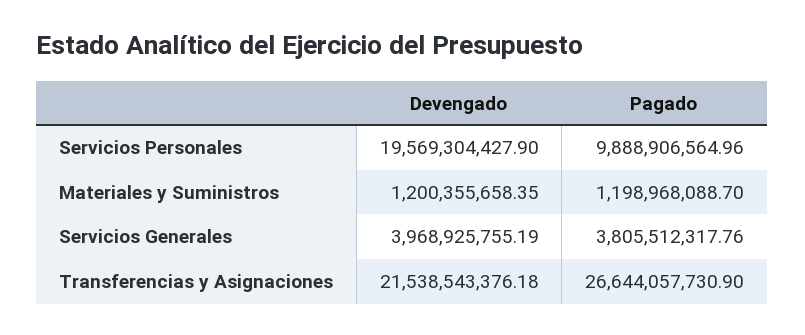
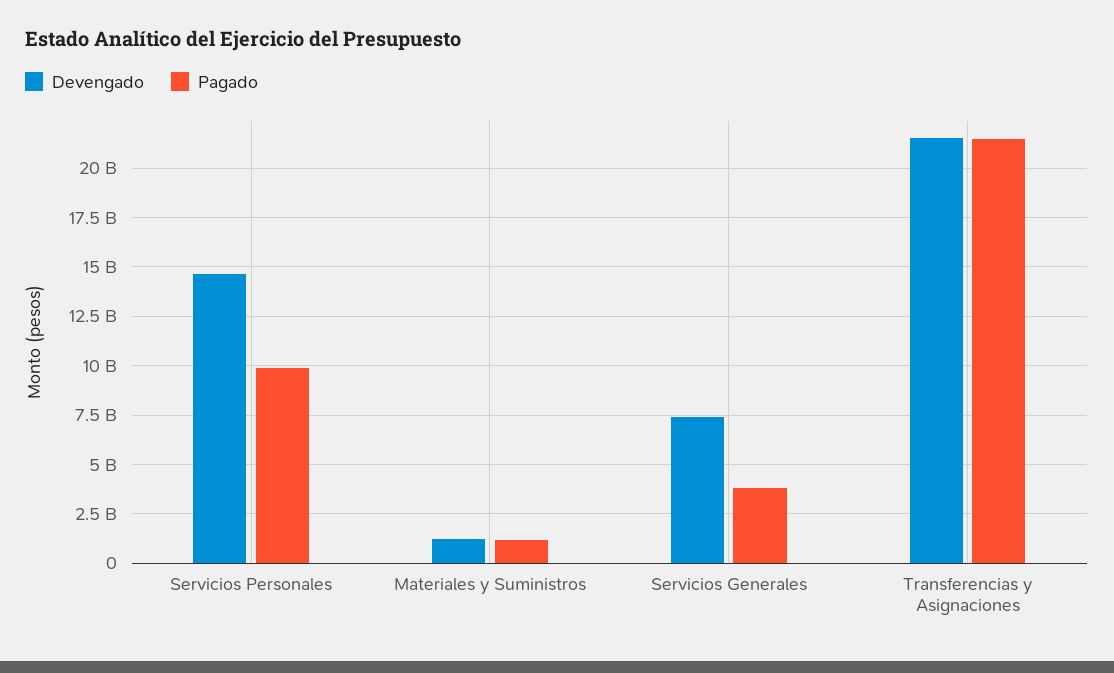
  {
    "Devengado": {
-     "Servicios Personales": 19569304427.9,
+     "Servicios Personales": 14500000000,
      "Materiales y Suministros": 1200355658.35,
-     "Servicios Generales": 3968925755.19,
+     "Servicios Generales": 7500000000,
      "Transferencias y Asignaciones": 21538543376.18
    },
    "Pagado": {
      "Servicios Personales": 9888906564.96,
      "Materiales y Suministros": 1198968088.7,
      "Servicios Generales": 3805512317.76,
-     "Transferencias y Asignaciones": 26644057730.9
+     "Transferencias y Asignaciones": 21500000000
    }
  }

